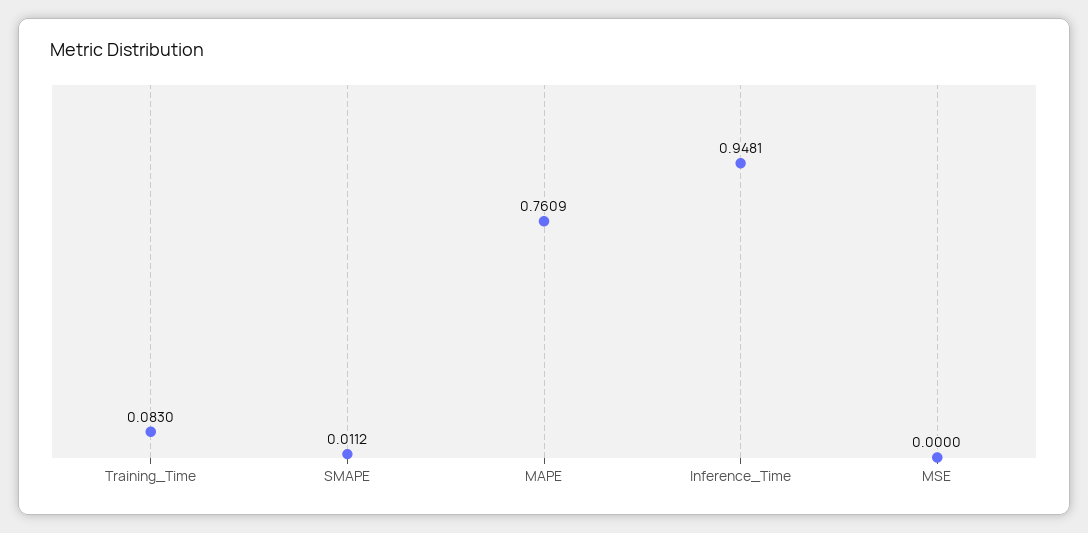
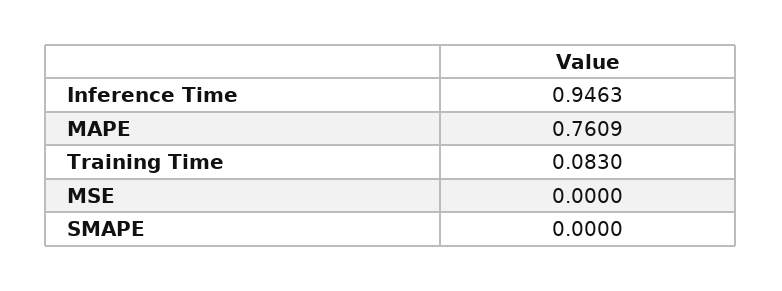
  {
    "Training_Time": 0.083,
-   "SMAPE": 0.0112,
+   "SMAPE": 0,
    "MAPE": 0.7609,
-   "Inference_Time": 0.9481,
+   "Inference_Time": 0.9463,
    "MSE": 0
  }

